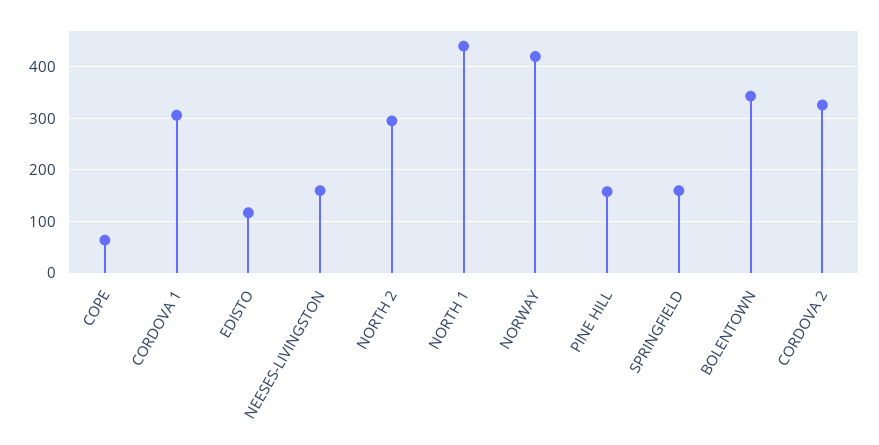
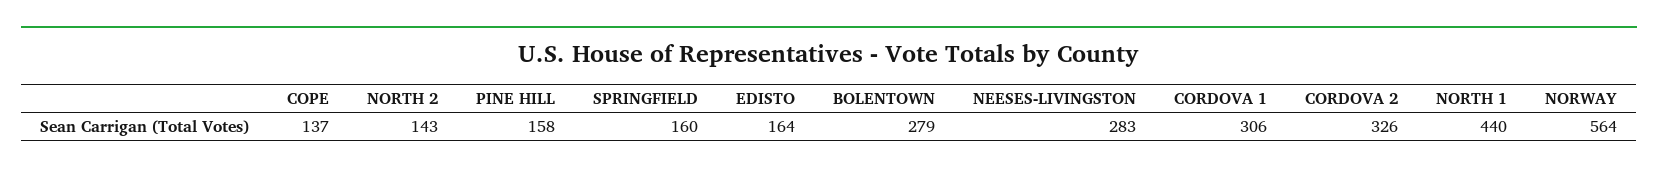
  {
-   "COPE": 60,
+   "COPE": 137,
    "CORDOVA 1": 306,
-   "EDISTO": 120,
+   "EDISTO": 164,
-   "NEESES-LIVINGSTON": 160,
+   "NEESES-LIVINGSTON": 283,
-   "NORTH 2": 300,
+   "NORTH 2": 143,
    "NORTH 1": 440,
-   "NORWAY": 420,
+   "NORWAY": 564,
    "PINE HILL": 158,
    "SPRINGFIELD": 160,
-   "BOLENTOWN": 340,
+   "BOLENTOWN": 279,
    "CORDOVA 2": 326
  }

